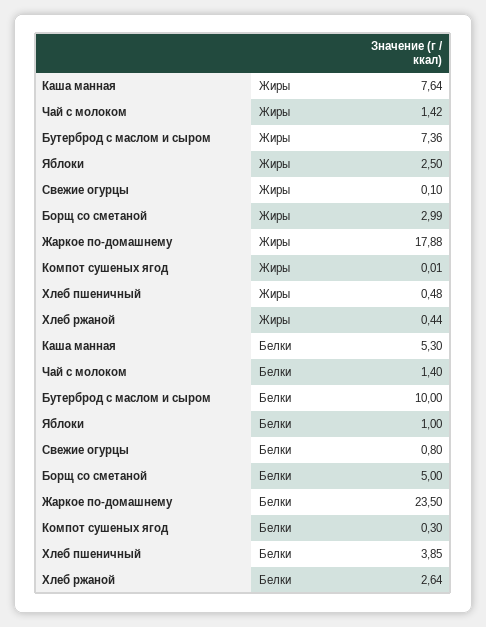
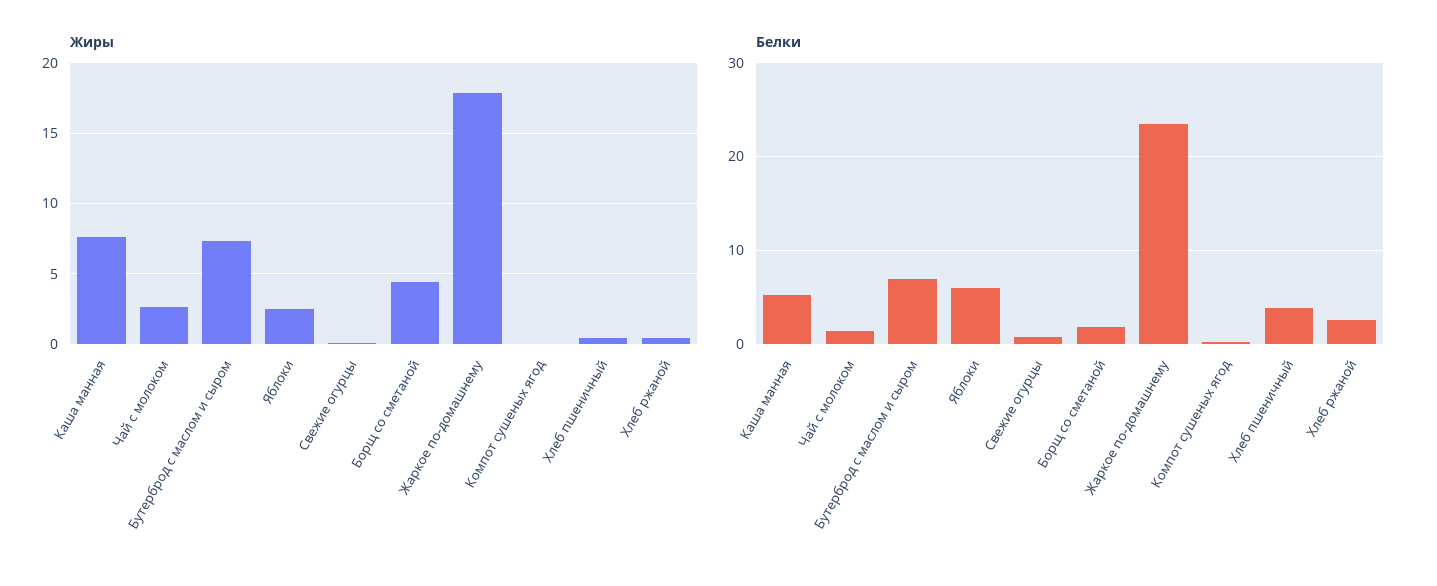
  {
    "Жиры": {
      "Каша манная": 7.64,
-     "Чай с молоком": 1.42,
+     "Чай с молоком": 2.5,
      "Бутерброд с маслом и сыром": 7.36,
      "Яблоки": 2.5,
      "Свежие огурцы": 0.1,
-     "Борщ со сметаной": 2.99,
+     "Борщ со сметаной": 4.5,
      "Жаркое по-домашнему": 17.88,
      "Компот сушеных ягод": 0.01,
      "Хлеб пшеничный": 0.48,
      "Хлеб ржаной": 0.44
    },
    "Белки": {
      "Каша манная": 5.3,
      "Чай с молоком": 1.4,
-     "Бутерброд с маслом и сыром": 10,
+     "Бутерброд с маслом и сыром": 7,
-     "Яблоки": 1,
+     "Яблоки": 6,
      "Свежие огурцы": 0.8,
-     "Борщ со сметаной": 5,
+     "Борщ со сметаной": 2,
      "Жаркое по-домашнему": 23.5,
      "Компот сушеных ягод": 0.3,
      "Хлеб пшеничный": 3.85,
      "Хлеб ржаной": 2.64
    }
  }

